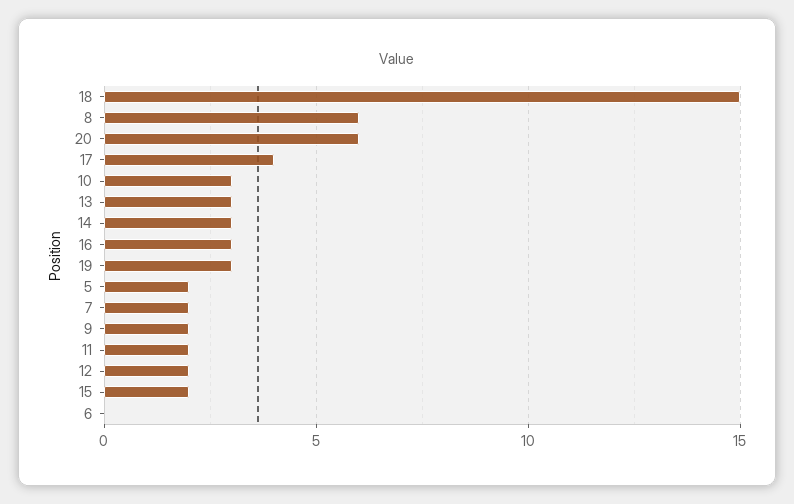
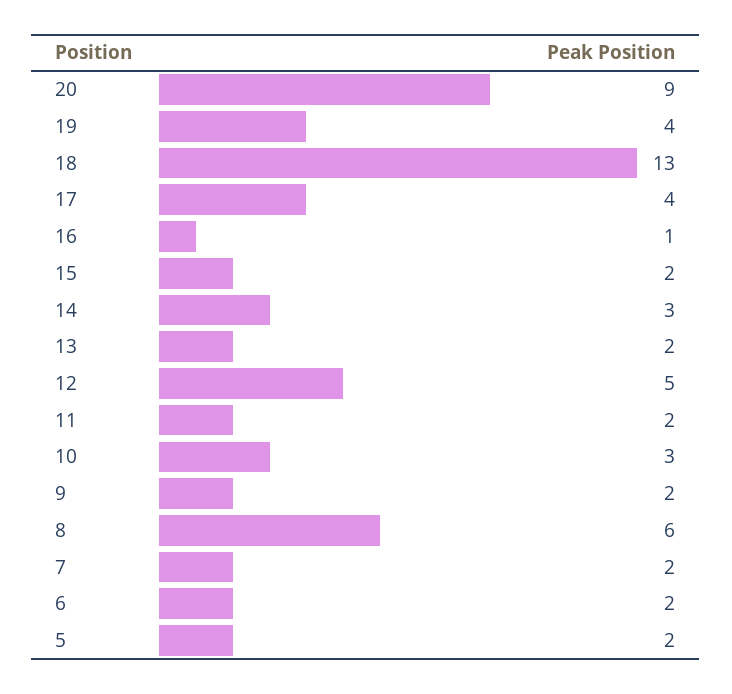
  {
-   "18": 15,
+   "18": 13,
    "8": 6,
-   "20": 6,
+   "20": 9,
    "17": 4,
    "10": 3,
-   "13": 3,
+   "13": 2,
    "14": 3,
-   "16": 3,
+   "16": 1,
-   "19": 3,
+   "19": 4,
    "5": 2,
    "7": 2,
    "9": 2,
    "11": 2,
-   "12": 2,
+   "12": 5,
    "15": 2,
-   "6": 0
+   "6": 2
  }

